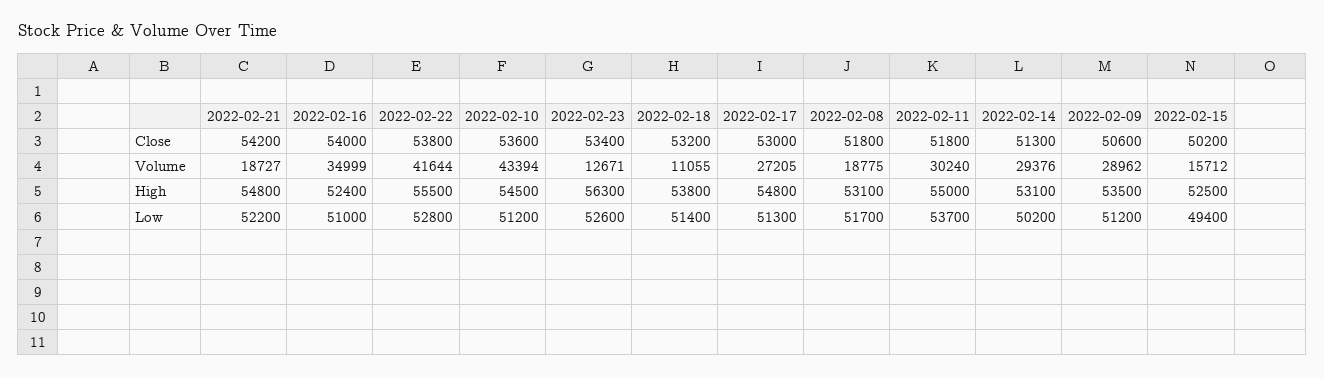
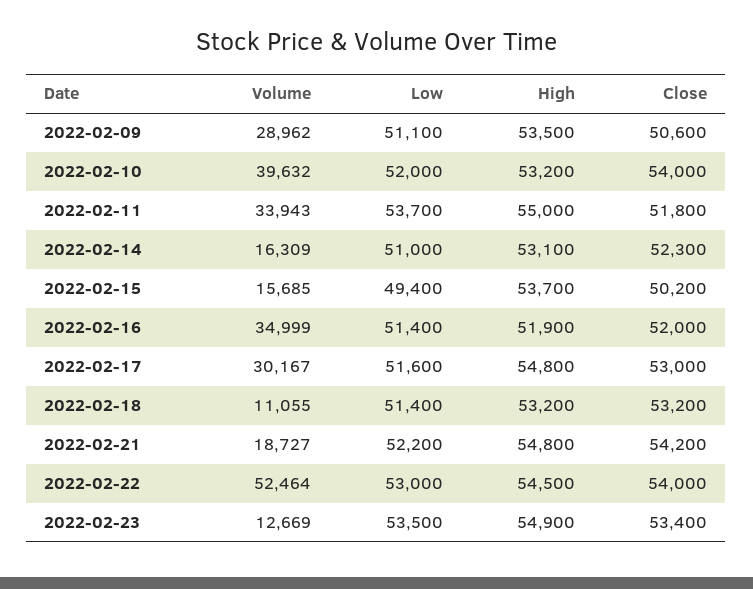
  {
    "2022-02-21": {
      "Close": 54200,
      "Volume": 18727,
      "High": 54800,
      "Low": 52200
    },
    "2022-02-16": {
-     "Close": 54000,
+     "Close": 52000,
      "Volume": 34999,
-     "High": 52400,
+     "High": 51900,
-     "Low": 51000
+     "Low": 51400
    },
    "2022-02-22": {
-     "Close": 53800,
+     "Close": 54000,
-     "Volume": 41644,
+     "Volume": 52464,
-     "High": 55500,
+     "High": 54500,
-     "Low": 52800
+     "Low": 53000
    },
    "2022-02-10": {
-     "Close": 53600,
+     "Close": 54000,
-     "Volume": 43394,
+     "Volume": 39632,
-     "High": 54500,
+     "High": 53200,
-     "Low": 51200
+     "Low": 52000
    },
    "2022-02-23": {
      "Close": 53400,
-     "Volume": 12671,
+     "Volume": 12669,
-     "High": 56300,
+     "High": 54900,
-     "Low": 52600
+     "Low": 53500
    },
    "2022-02-18": {
      "Close": 53200,
      "Volume": 11055,
-     "High": 53800,
+     "High": 53200,
      "Low": 51400
    },
    "2022-02-17": {
      "Close": 53000,
-     "Volume": 27205,
+     "Volume": 30167,
      "High": 54800,
-     "Low": 51300
+     "Low": 51600
    },
-   "2022-02-08": {
-     "Close": 51800,
-     "Volume": 18775,
-     "High": 53100,
-     "Low": 51700
-   },
    "2022-02-11": {
      "Close": 51800,
-     "Volume": 30240,
+     "Volume": 33943,
      "High": 55000,
      "Low": 53700
    },
    "2022-02-14": {
-     "Close": 51300,
+     "Close": 52300,
-     "Volume": 29376,
+     "Volume": 16309,
      "High": 53100,
-     "Low": 50200
+     "Low": 51000
    },
    "2022-02-09": {
      "Close": 50600,
      "Volume": 28962,
      "High": 53500,
-     "Low": 51200
+     "Low": 51100
    },
    "2022-02-15": {
      "Close": 50200,
-     "Volume": 15712,
+     "Volume": 15685,
-     "High": 52500,
+     "High": 53700,
      "Low": 49400
    }
  }

